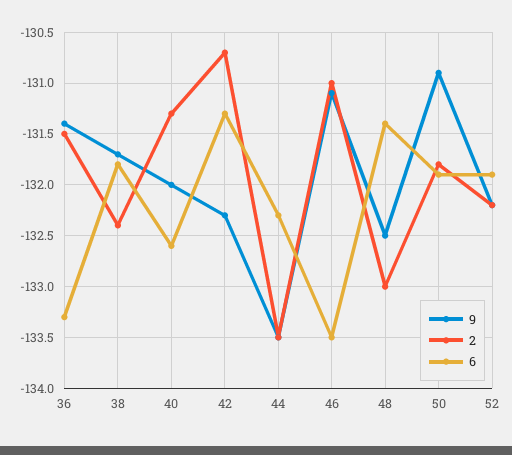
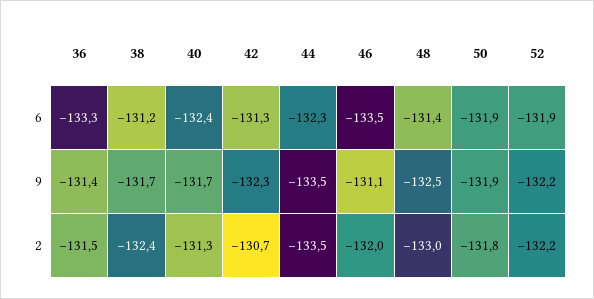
  {
    "9": {
      "36": -131.4,
      "38": -131.7,
-     "40": -132,
+     "40": -131.7,
      "42": -132.3,
      "44": -133.5,
      "46": -131.1,
      "48": -132.5,
-     "50": -130.9,
+     "50": -131.9,
      "52": -132.2
    },
    "2": {
      "36": -131.5,
      "38": -132.4,
      "40": -131.3,
      "42": -130.7,
      "44": -133.5,
-     "46": -131,
+     "46": -132,
      "48": -133,
      "50": -131.8,
      "52": -132.2
    },
    "6": {
      "36": -133.3,
-     "38": -131.8,
+     "38": -131.2,
-     "40": -132.6,
+     "40": -132.4,
      "42": -131.3,
      "44": -132.3,
      "46": -133.5,
      "48": -131.4,
      "50": -131.9,
      "52": -131.9
    }
  }

